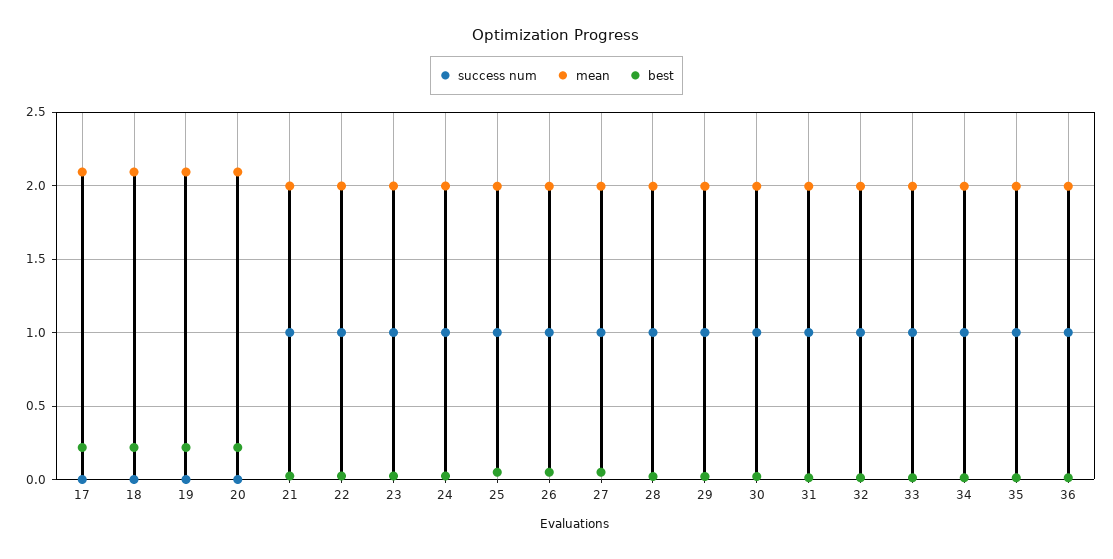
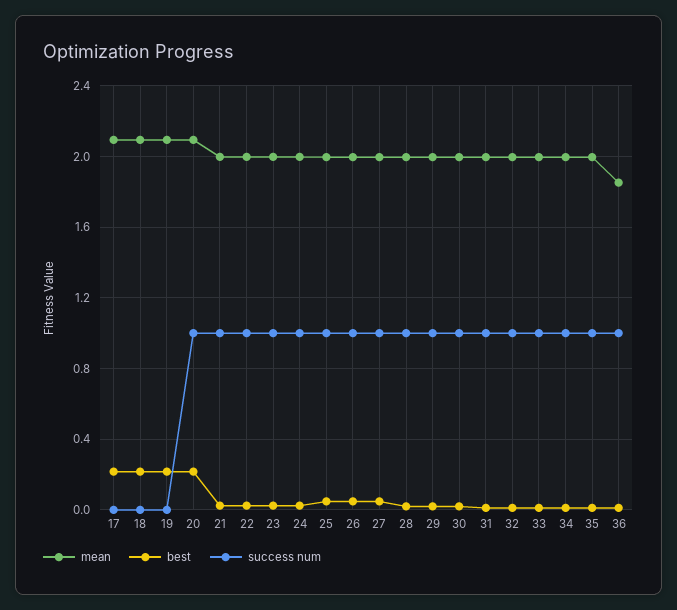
  {
    "success num": {
      "17": 0,
      "18": 0,
      "19": 0,
-     "20": 0,
+     "20": 1,
      "21": 1,
      "22": 1,
      "23": 1,
      "24": 1,
      "25": 1,
      "26": 1,
      "27": 1,
      "28": 1,
      "29": 1,
      "30": 1,
      "31": 1,
      "32": 1,
      "33": 1,
      "34": 1,
      "35": 1,
      "36": 1
    },
    "mean": {
      "17": 2.1,
      "18": 2.1,
      "19": 2.1,
      "20": 2.1,
      "21": 2,
      "22": 2,
      "23": 2,
      "24": 2,
      "25": 2,
      "26": 2,
      "27": 2,
      "28": 2,
      "29": 2,
      "30": 2,
      "31": 2,
      "32": 2,
      "33": 2,
      "34": 2,
      "35": 2,
-     "36": 2
+     "36": 1.85
    },
    "best": {
      "17": 0.2,
      "18": 0.2,
      "19": 0.2,
      "20": 0.2,
      "21": 0,
      "22": 0,
      "23": 0,
      "24": 0,
      "25": 0.05,
      "26": 0.05,
      "27": 0.05,
      "28": 0,
      "29": 0,
      "30": 0,
      "31": 0,
      "32": 0,
      "33": 0,
      "34": 0,
      "35": 0,
      "36": 0
    }
  }

